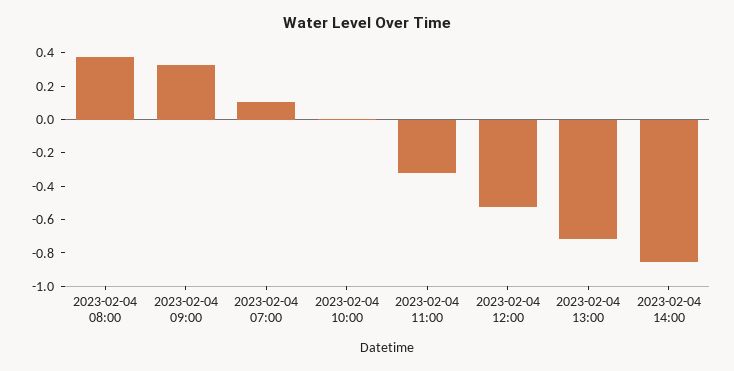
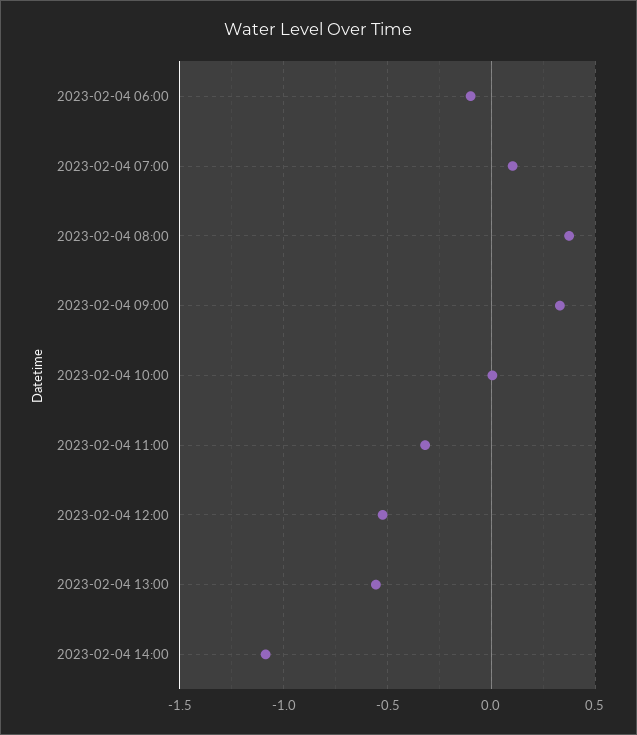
  {
    "2023-02-04 08:00": 0.4,
    "2023-02-04 09:00": 0.35,
    "2023-02-04 07:00": 0.1,
    "2023-02-04 10:00": 0,
    "2023-02-04 11:00": -0.3,
    "2023-02-04 12:00": -0.5,
-   "2023-02-04 13:00": -0.7,
+   "2023-02-04 13:00": -0.55,
-   "2023-02-04 14:00": -0.85
+   "2023-02-04 14:00": -1.1,
+   "2023-02-04 06:00": -0.1
  }

